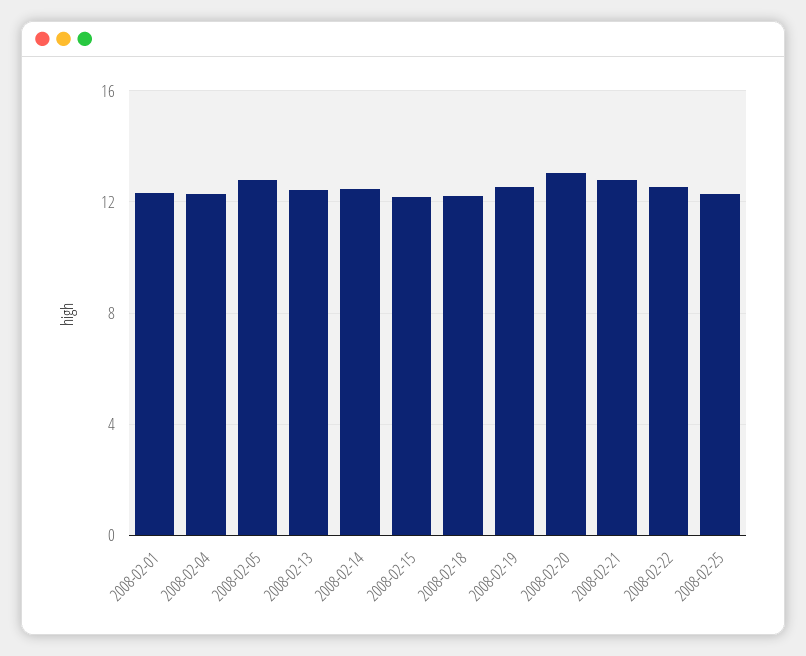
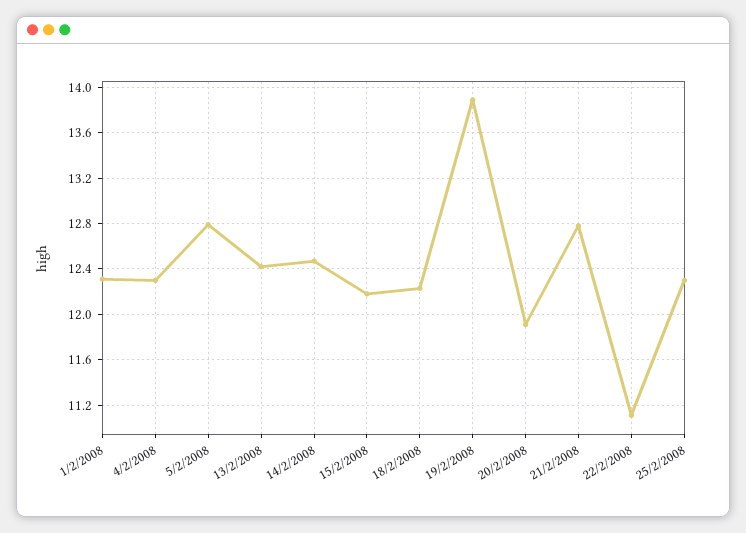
  {
    "2008-02-01": 12.3,
    "2008-02-04": 12.3,
    "2008-02-05": 12.8,
    "2008-02-13": 12.4,
    "2008-02-14": 12.5,
    "2008-02-15": 12.2,
    "2008-02-18": 12.2,
-   "2008-02-19": 12.5,
+   "2008-02-19": 13.9,
-   "2008-02-20": 13,
+   "2008-02-20": 11.9,
    "2008-02-21": 12.8,
-   "2008-02-22": 12.5,
+   "2008-02-22": 11.1,
    "2008-02-25": 12.3
  }

